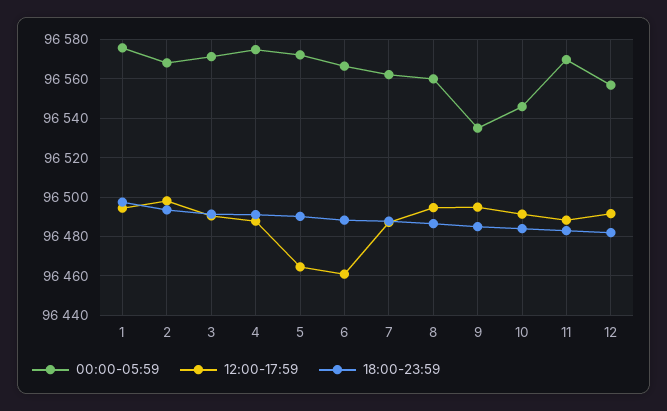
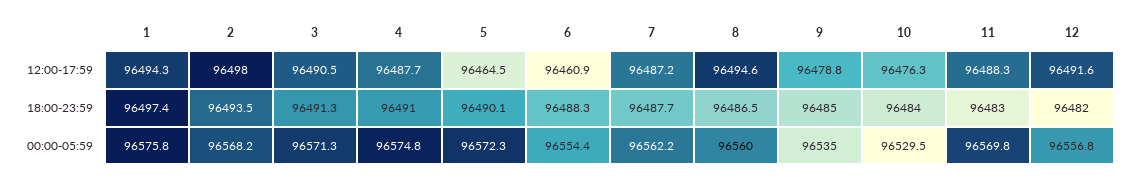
  {
    "00:00-05:59": {
      "1": 96575.8,
      "2": 96568.2,
      "3": 96571.3,
      "4": 96574.8,
      "5": 96572.3,
-     "6": 96565,
+     "6": 96554.4,
      "7": 96562.2,
      "8": 96560,
      "9": 96535,
-     "10": 96545,
+     "10": 96529.5,
      "11": 96569.8,
      "12": 96556.8
    },
    "12:00-17:59": {
      "1": 96494.3,
      "2": 96498,
      "3": 96490.5,
      "4": 96487.7,
      "5": 96464.5,
      "6": 96460.9,
      "7": 96487.2,
      "8": 96494.6,
-     "9": 96495,
+     "9": 96478.8,
-     "10": 96490,
+     "10": 96476.3,
      "11": 96488.3,
      "12": 96491.6
    },
    "18:00-23:59": {
      "1": 96497.4,
      "2": 96493.5,
      "3": 96491.3,
      "4": 96491,
      "5": 96490.1,
      "6": 96488.3,
      "7": 96487.7,
      "8": 96486.5,
      "9": 96485,
      "10": 96484,
      "11": 96483,
      "12": 96482
    }
  }

